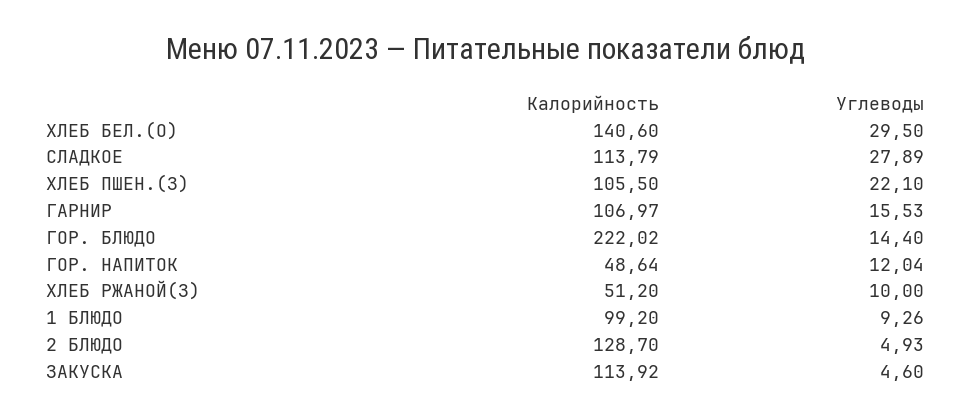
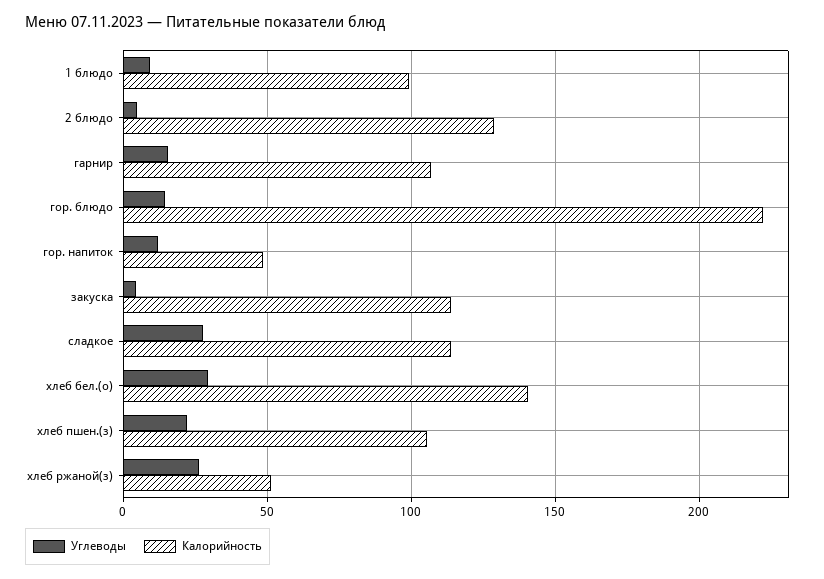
  {
    "Калорийность": {
      "ХЛЕБ БЕЛ.(О)": 140.6,
      "СЛАДКОЕ": 113.79,
      "ХЛЕБ ПШЕН.(З)": 105.5,
      "ГАРНИР": 106.97,
      "ГОР. БЛЮДО": 222.02,
      "ГОР. НАПИТОК": 48.64,
      "ХЛЕБ РЖАНОЙ(З)": 51.2,
      "1 БЛЮДО": 99.2,
      "2 БЛЮДО": 128.7,
      "ЗАКУСКА": 113.92
    },
    "Углеводы": {
      "ХЛЕБ БЕЛ.(О)": 29.5,
      "СЛАДКОЕ": 27.89,
      "ХЛЕБ ПШЕН.(З)": 22.1,
      "ГАРНИР": 15.53,
      "ГОР. БЛЮДО": 14.4,
      "ГОР. НАПИТОК": 12.04,
-     "ХЛЕБ РЖАНОЙ(З)": 10,
+     "ХЛЕБ РЖАНОЙ(З)": 25,
      "1 БЛЮДО": 9.26,
      "2 БЛЮДО": 4.93,
      "ЗАКУСКА": 4.6
    }
  }

